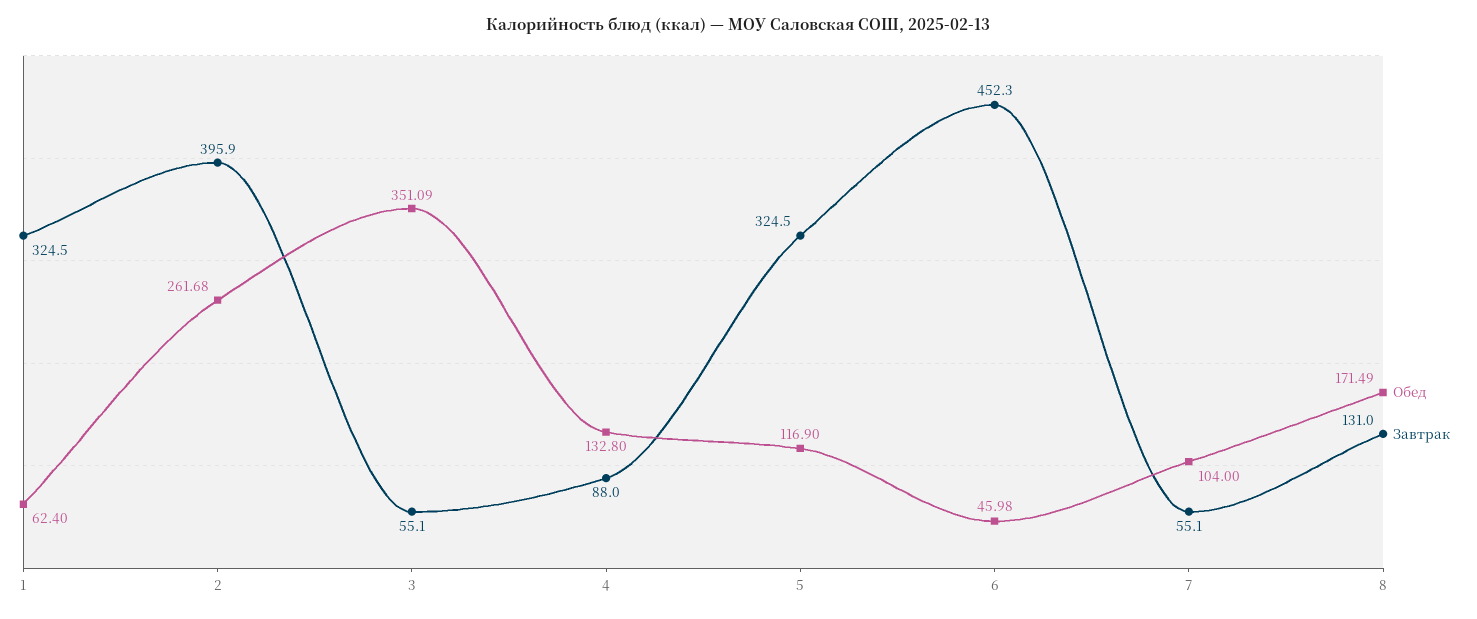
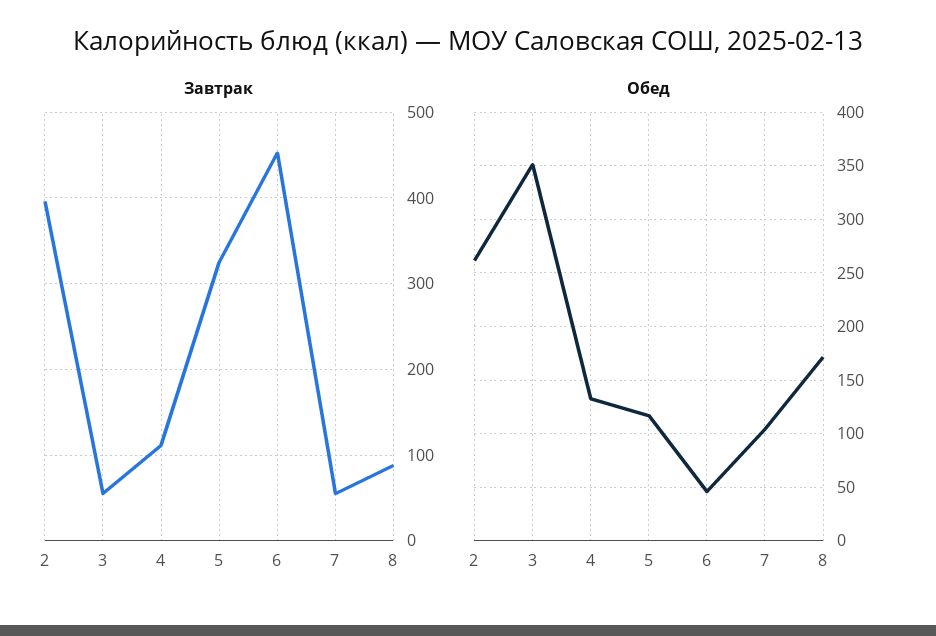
  {
    "Обед": {
-     "1": 62.4,
      "2": 261.68,
      "3": 351.09,
      "4": 132.8,
      "5": 116.9,
      "6": 45.98,
      "7": 104,
      "8": 171.49
    },
    "Завтрак": {
-     "1": 324.5,
      "2": 395.9,
      "3": 55.1,
-     "4": 88,
+     "4": 110,
      "5": 324.5,
      "6": 452.3,
      "7": 55.1,
-     "8": 131
+     "8": 90
    }
  }

